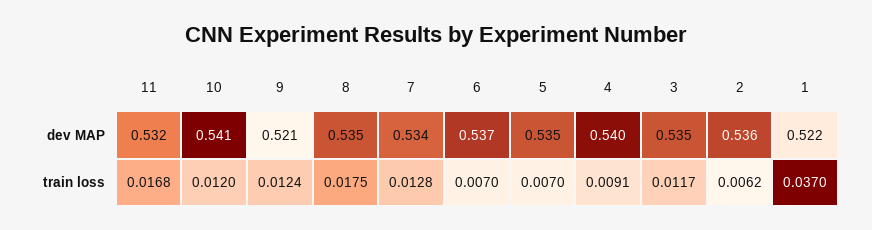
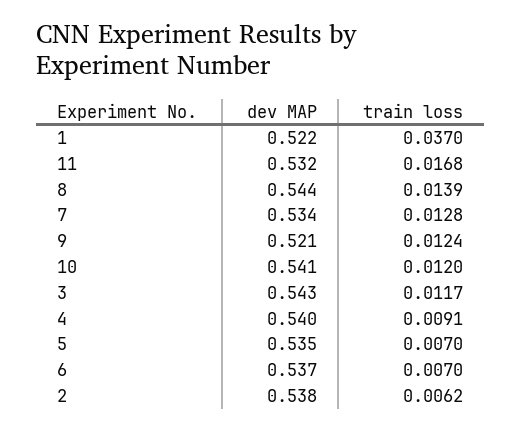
  {
    "11": {
      "dev MAP": 0.532,
      "train loss": 0.0168
    },
    "10": {
      "dev MAP": 0.541,
      "train loss": 0.012
    },
    "9": {
      "dev MAP": 0.521,
      "train loss": 0.0124
    },
    "8": {
-     "dev MAP": 0.535,
+     "dev MAP": 0.544,
-     "train loss": 0.0175
+     "train loss": 0.0139
    },
    "7": {
      "dev MAP": 0.534,
      "train loss": 0.0128
    },
    "6": {
      "dev MAP": 0.537,
      "train loss": 0.007
    },
    "5": {
      "dev MAP": 0.535,
      "train loss": 0.007
    },
    "4": {
      "dev MAP": 0.54,
      "train loss": 0.0091
    },
    "3": {
-     "dev MAP": 0.535,
+     "dev MAP": 0.543,
      "train loss": 0.0117
    },
    "2": {
-     "dev MAP": 0.536,
+     "dev MAP": 0.538,
      "train loss": 0.0062
    },
    "1": {
      "dev MAP": 0.522,
      "train loss": 0.037
    }
  }

